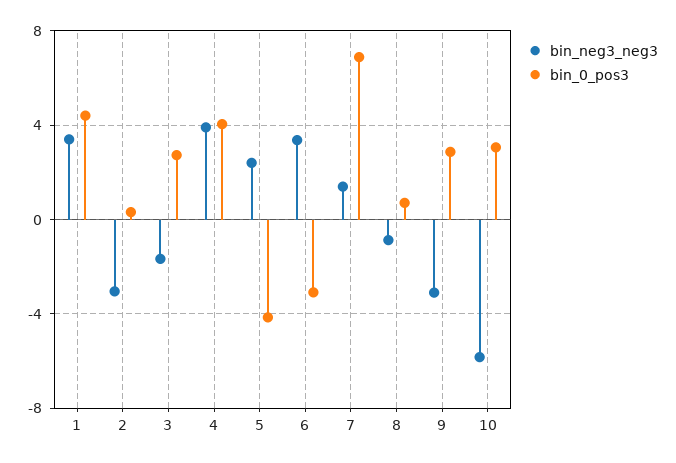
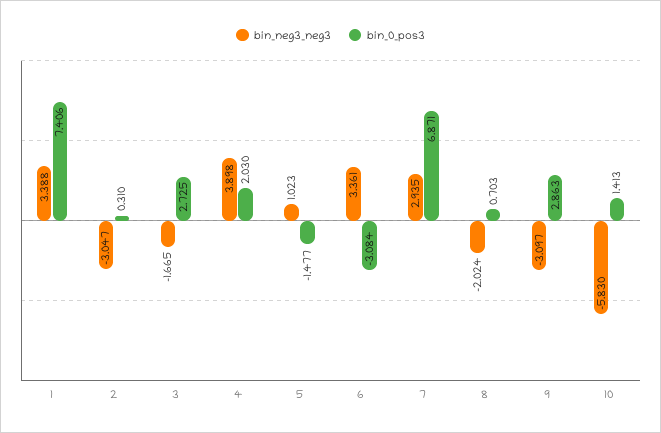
  {
    "bin_neg3_neg3": {
      "1": 3.388,
      "2": -3.047,
      "3": -1.665,
      "4": 3.898,
-     "5": 2.5,
+     "5": 1.023,
      "6": 3.361,
-     "7": 1.5,
+     "7": 2.935,
-     "8": -1,
+     "8": -2.024,
      "9": -3.097,
      "10": -5.83
    },
    "bin_0_pos3": {
-     "1": 4.5,
+     "1": 7.406,
      "2": 0.31,
      "3": 2.725,
-     "4": 4,
+     "4": 2.03,
-     "5": -4,
+     "5": -1.477,
      "6": -3.084,
      "7": 6.871,
      "8": 0.703,
      "9": 2.863,
-     "10": 3
+     "10": 1.413
    }
  }

